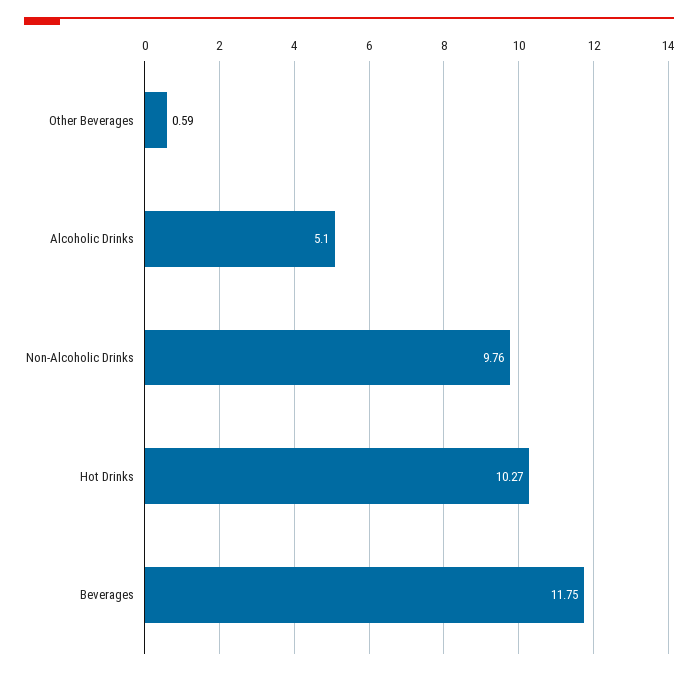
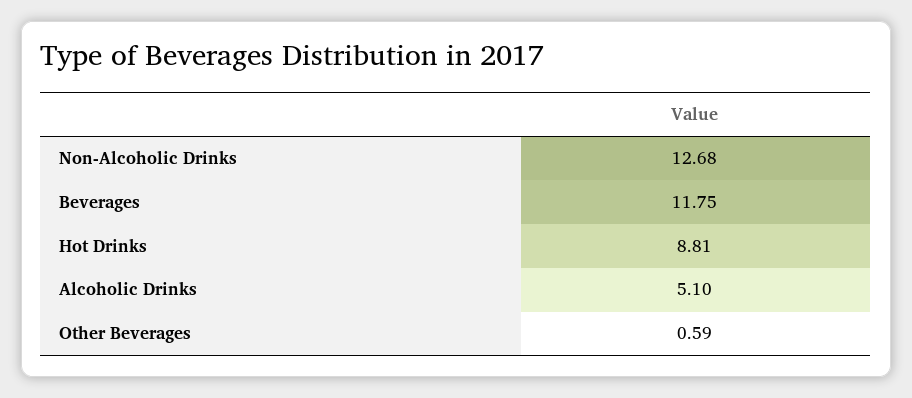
  {
    "Other Beverages": 0.59,
    "Alcoholic Drinks": 5.1,
-   "Non-Alcoholic Drinks": 9.76,
+   "Non-Alcoholic Drinks": 12.68,
-   "Hot Drinks": 10.27,
+   "Hot Drinks": 8.81,
    "Beverages": 11.75
  }

